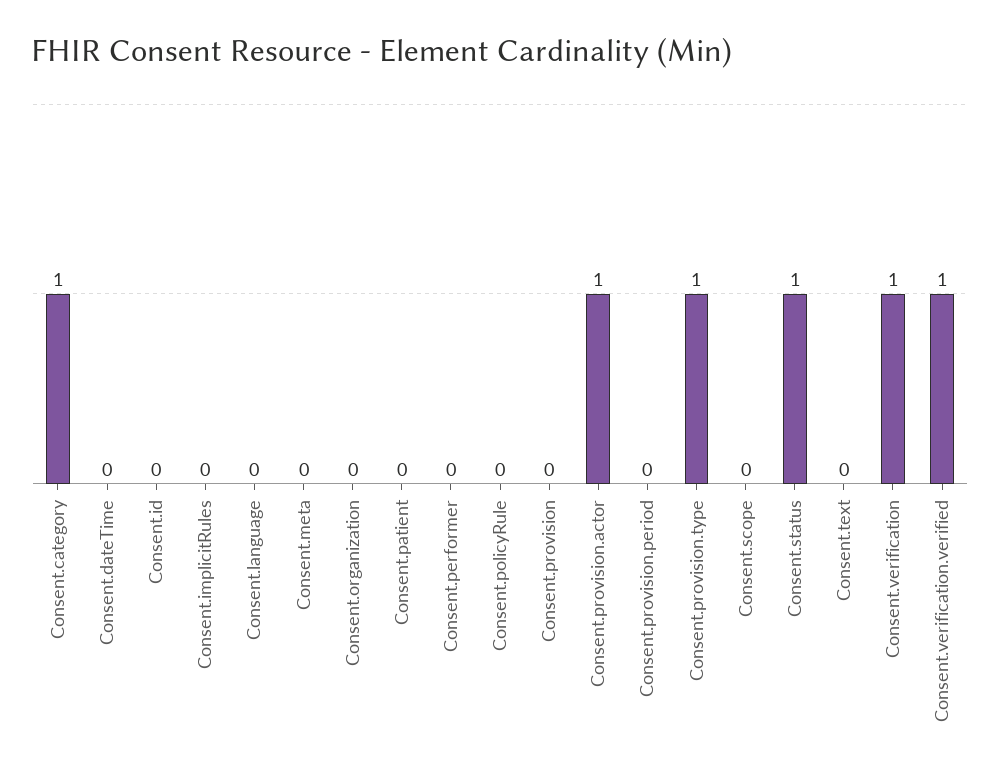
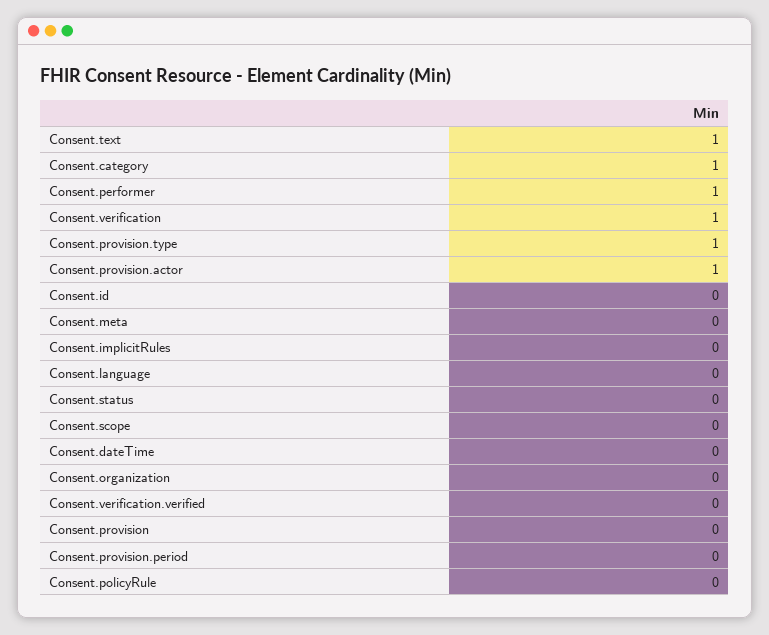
  {
    "Consent.category": 1,
    "Consent.dateTime": 0,
    "Consent.id": 0,
    "Consent.implicitRules": 0,
    "Consent.language": 0,
    "Consent.meta": 0,
    "Consent.organization": 0,
-   "Consent.patient": 0,
-   "Consent.performer": 0,
+   "Consent.performer": 1,
    "Consent.policyRule": 0,
    "Consent.provision": 0,
    "Consent.provision.actor": 1,
    "Consent.provision.period": 0,
    "Consent.provision.type": 1,
    "Consent.scope": 0,
-   "Consent.status": 1,
+   "Consent.status": 0,
-   "Consent.text": 0,
+   "Consent.text": 1,
    "Consent.verification": 1,
-   "Consent.verification.verified": 1
+   "Consent.verification.verified": 0
  }

